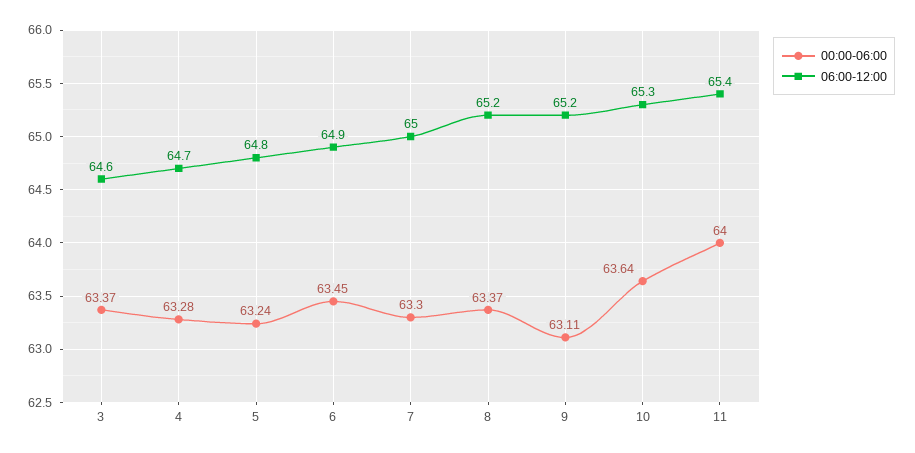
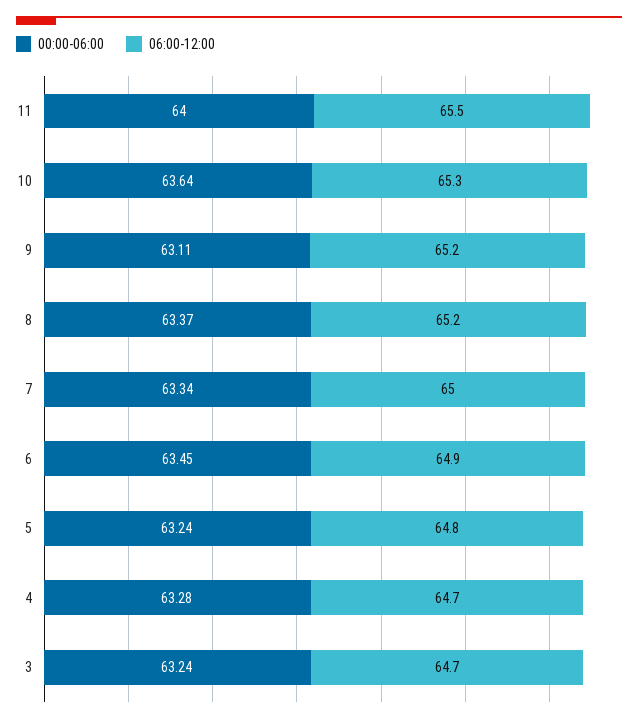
  {
    "00:00-06:00": {
-     "3": 63.37,
+     "3": 63.24,
      "4": 63.28,
      "5": 63.24,
      "6": 63.45,
-     "7": 63.3,
+     "7": 63.34,
      "8": 63.37,
      "9": 63.11,
      "10": 63.64,
      "11": 64
    },
    "06:00-12:00": {
-     "3": 64.6,
+     "3": 64.7,
      "4": 64.7,
      "5": 64.8,
      "6": 64.9,
      "7": 65,
      "8": 65.2,
      "9": 65.2,
      "10": 65.3,
-     "11": 65.4
+     "11": 65.5
    }
  }

